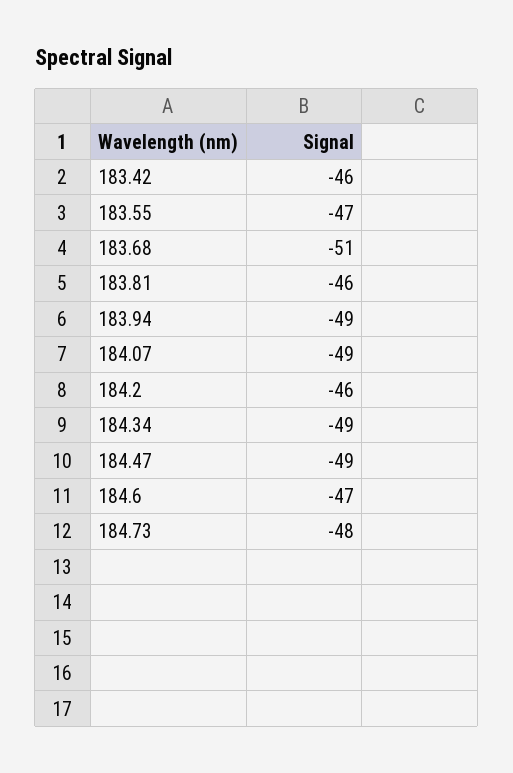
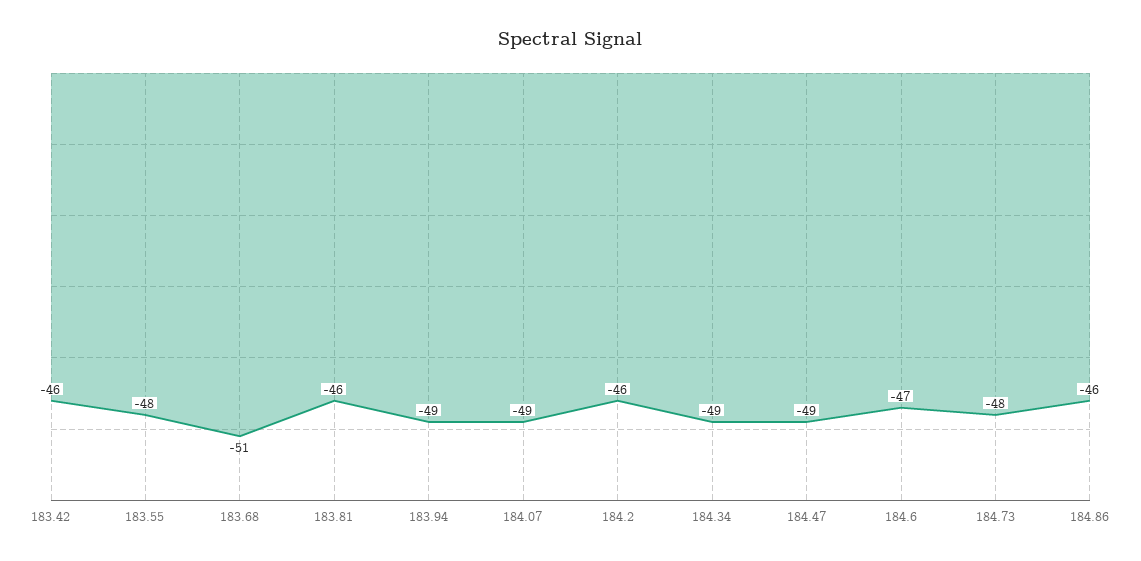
  {
    "183.42": -46,
-   "183.55": -47,
+   "183.55": -48,
    "183.68": -51,
    "183.81": -46,
    "183.94": -49,
    "184.07": -49,
    "184.2": -46,
    "184.34": -49,
    "184.47": -49,
    "184.6": -47,
-   "184.73": -48
+   "184.73": -48,
+   "184.86": -46
  }

